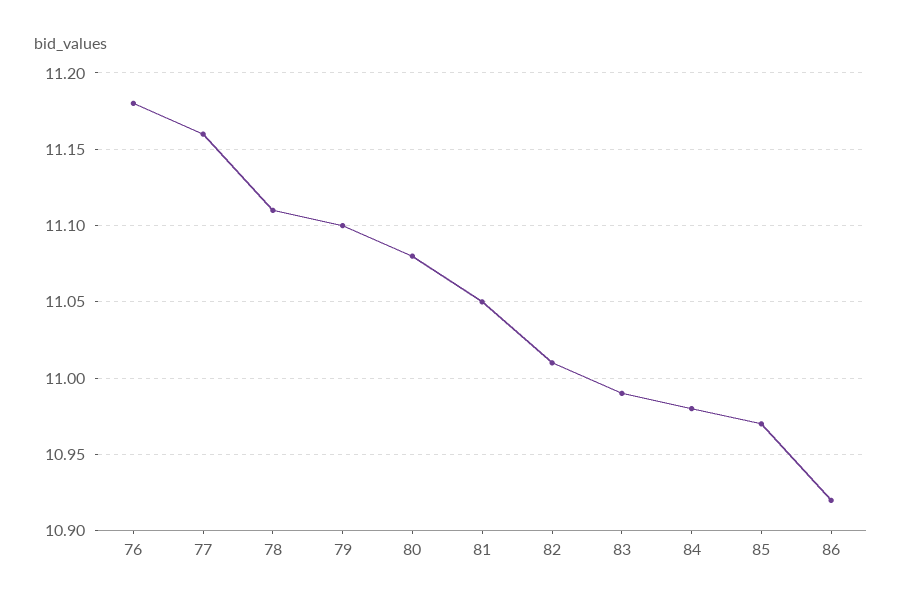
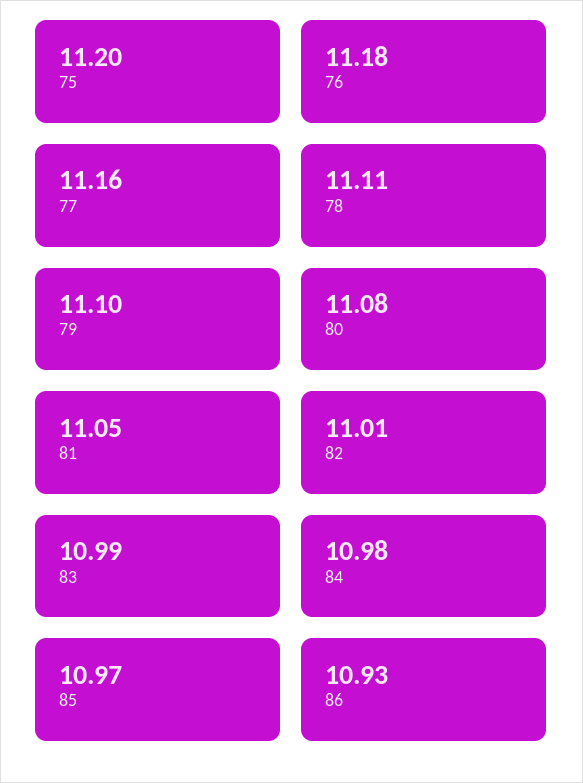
  {
    "76": 11.18,
    "77": 11.16,
    "78": 11.11,
    "79": 11.1,
    "80": 11.08,
    "81": 11.05,
    "82": 11.01,
    "83": 10.99,
    "84": 10.98,
    "85": 10.97,
-   "86": 10.92
+   "86": 10.93,
+   "75": 11.2
  }

